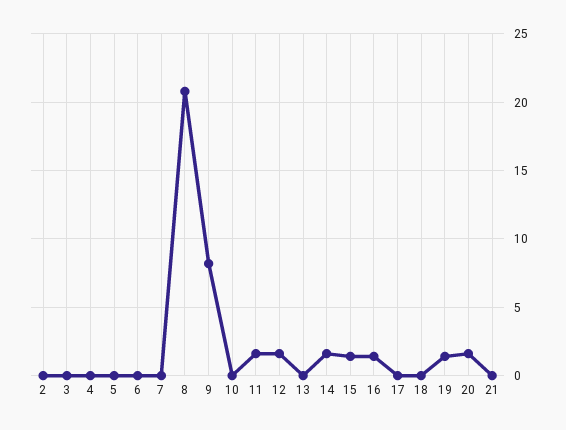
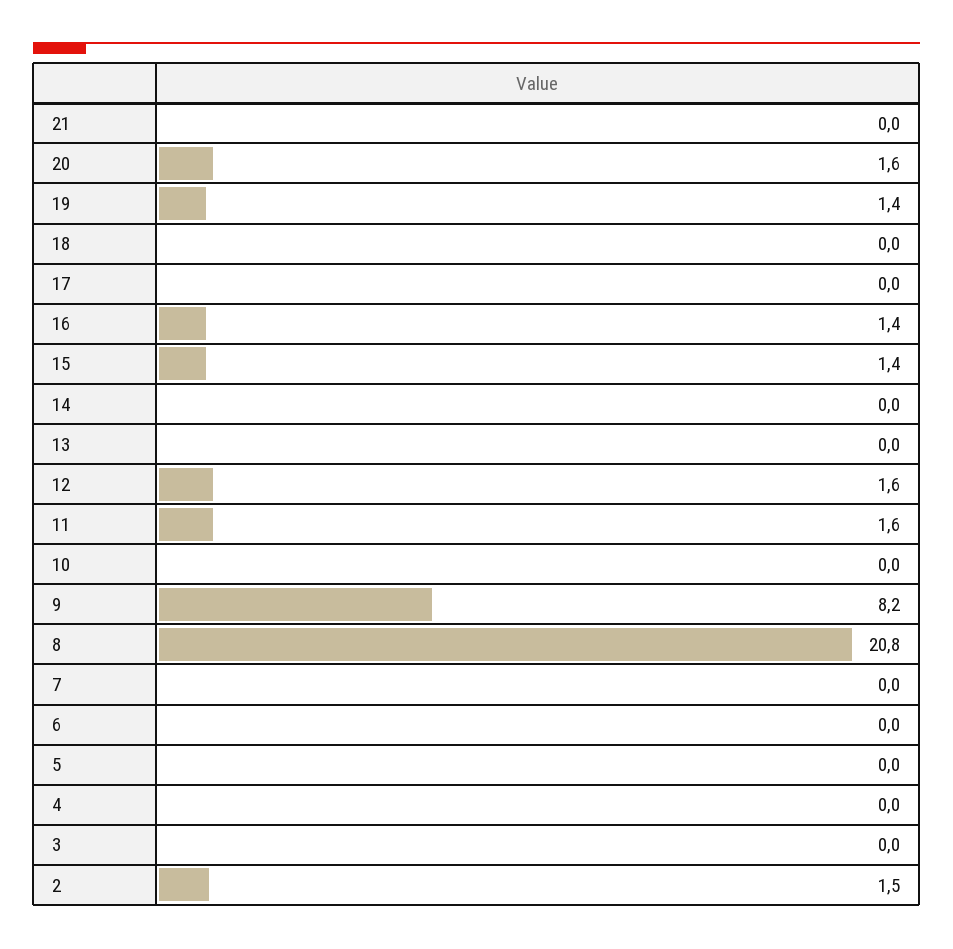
  {
-   "2": 0,
+   "2": 1.5,
    "3": 0,
    "4": 0,
    "5": 0,
    "6": 0,
    "7": 0,
    "8": 20.8,
    "9": 8.2,
    "10": 0,
    "11": 1.6,
    "12": 1.6,
    "13": 0,
-   "14": 1.5,
+   "14": 0,
    "15": 1.4,
    "16": 1.4,
    "17": 0,
    "18": 0,
    "19": 1.4,
    "20": 1.6,
    "21": 0
  }

